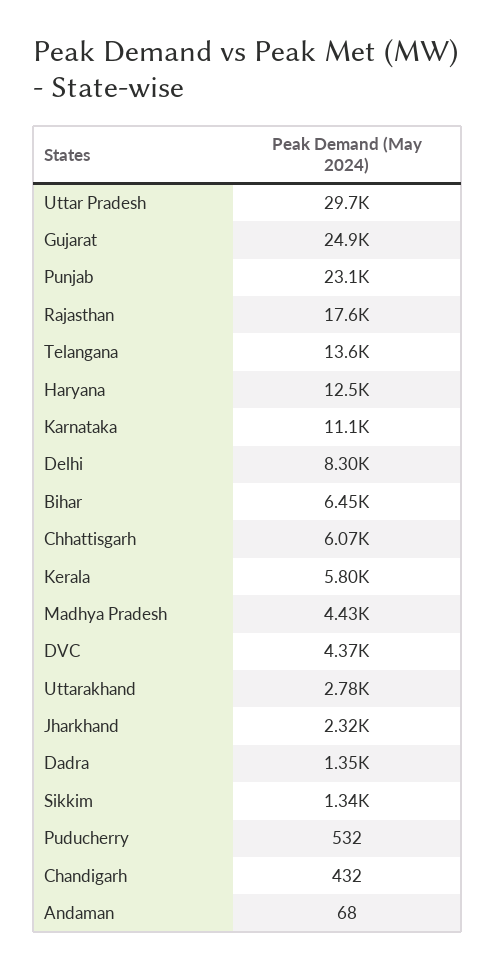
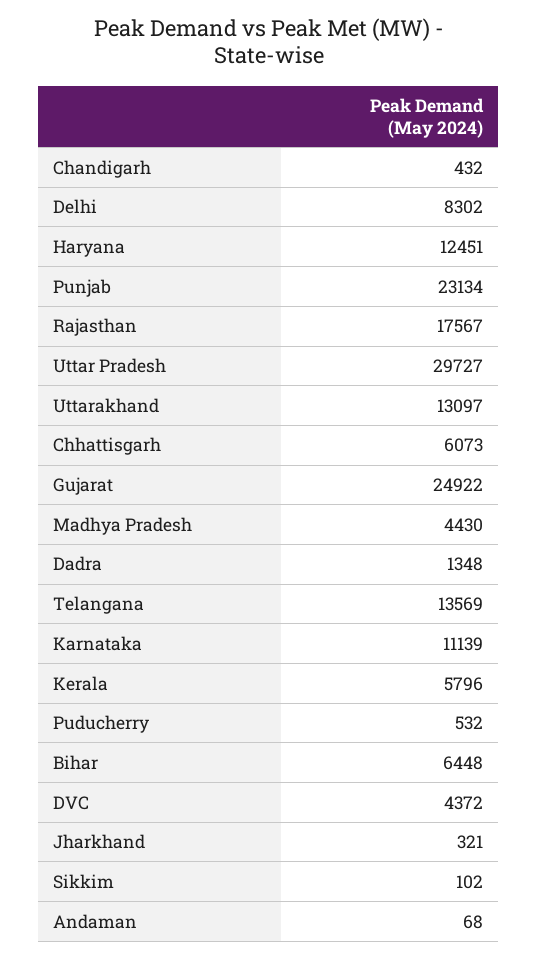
  {
    "Uttar Pradesh": 29727,
    "Gujarat": 24922,
    "Punjab": 23134,
    "Rajasthan": 17567,
    "Telangana": 13569,
    "Haryana": 12451,
    "Karnataka": 11139,
    "Delhi": 8302,
    "Bihar": 6448,
    "Chhattisgarh": 6073,
    "Kerala": 5796,
    "Madhya Pradesh": 4430,
    "DVC": 4372,
-   "Uttarakhand": 2780,
+   "Uttarakhand": 13097,
-   "Jharkhand": 2320,
+   "Jharkhand": 321,
    "Dadra": 1348,
-   "Sikkim": 1340,
+   "Sikkim": 102,
    "Puducherry": 532,
    "Chandigarh": 432,
    "Andaman": 68
  }

